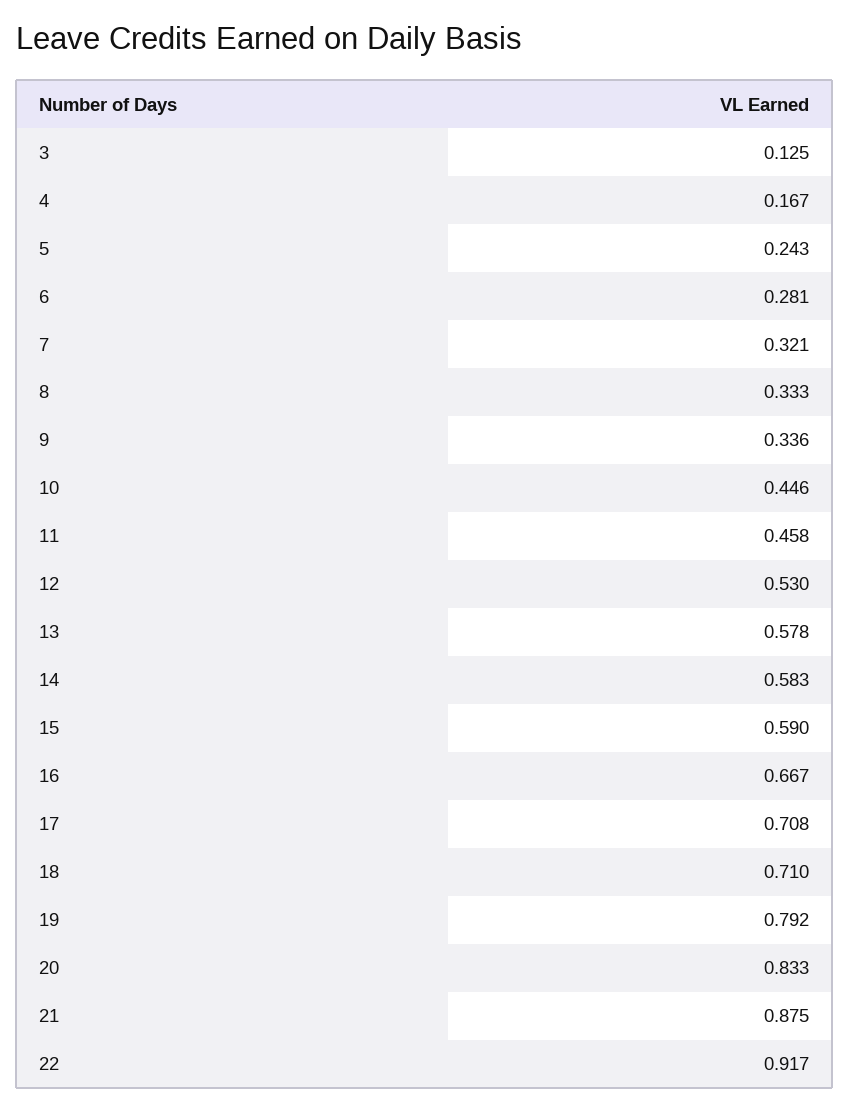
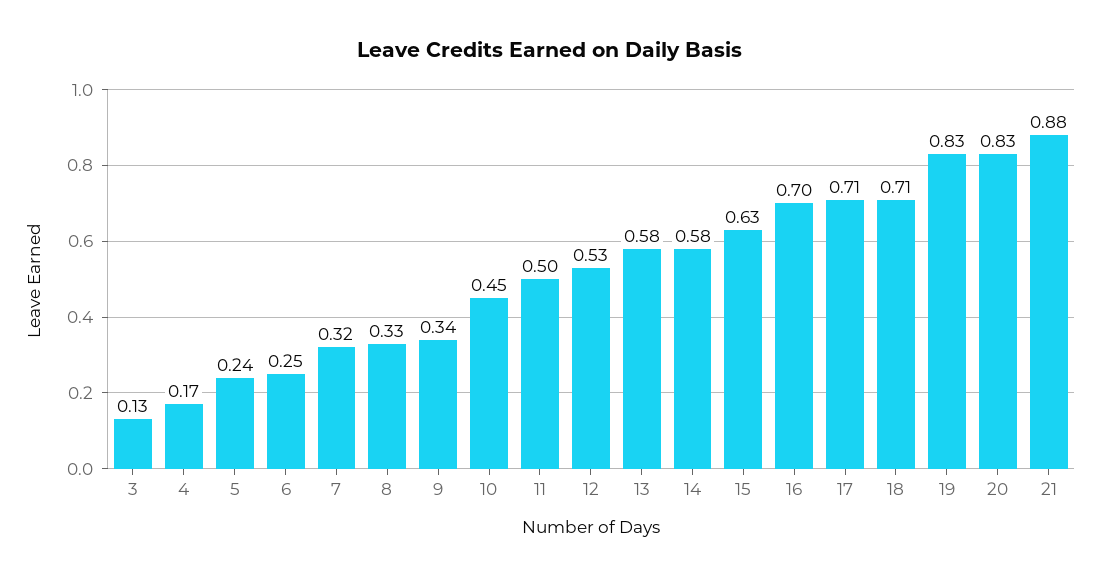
  {
    "3": 0.125,
    "4": 0.167,
    "5": 0.243,
-   "6": 0.281,
+   "6": 0.25,
    "7": 0.321,
    "8": 0.333,
    "9": 0.336,
    "10": 0.446,
-   "11": 0.458,
+   "11": 0.5,
    "12": 0.53,
    "13": 0.578,
    "14": 0.583,
-   "15": 0.59,
+   "15": 0.63,
-   "16": 0.667,
+   "16": 0.7,
    "17": 0.708,
    "18": 0.71,
-   "19": 0.792,
+   "19": 0.83,
    "20": 0.833,
-   "21": 0.875,
+   "21": 0.875
-   "22": 0.917
  }

